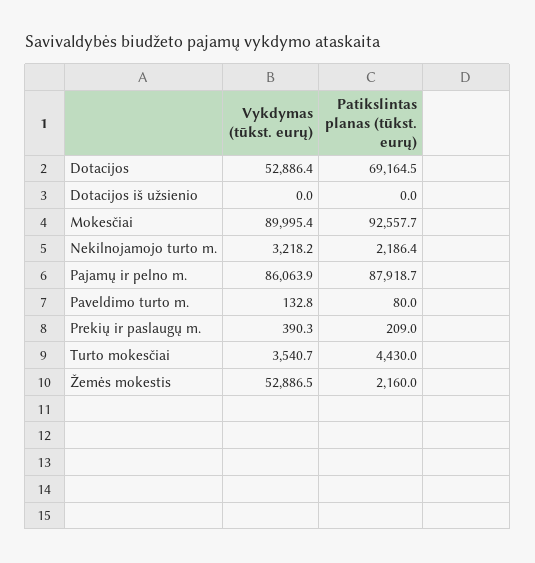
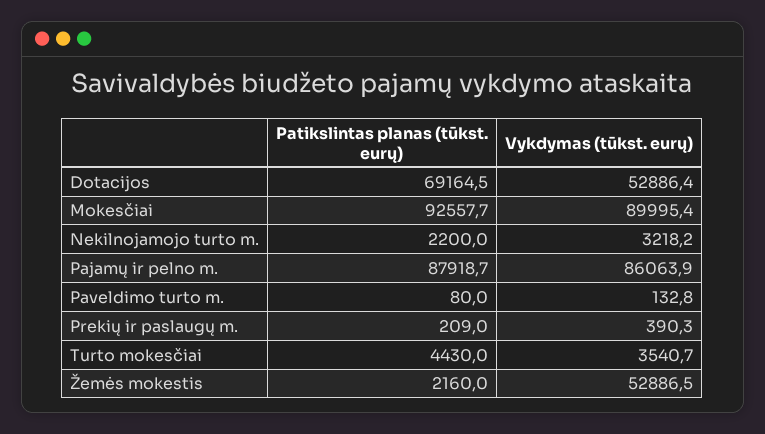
  {
    "Vykdymas (tūkst. eurų)": {
      "Dotacijos": 52886.4,
-     "Dotacijos iš užsienio": 0,
      "Mokesčiai": 89995.4,
      "Nekilnojamojo turto m.": 3218.2,
      "Pajamų ir pelno m.": 86063.9,
      "Paveldimo turto m.": 132.8,
      "Prekių ir paslaugų m.": 390.3,
      "Turto mokesčiai": 3540.7,
      "Žemės mokestis": 52886.5
    },
    "Patikslintas planas (tūkst. eurų)": {
      "Dotacijos": 69164.5,
-     "Dotacijos iš užsienio": 0,
      "Mokesčiai": 92557.7,
-     "Nekilnojamojo turto m.": 2186.4,
+     "Nekilnojamojo turto m.": 2200,
      "Pajamų ir pelno m.": 87918.7,
      "Paveldimo turto m.": 80,
      "Prekių ir paslaugų m.": 209,
      "Turto mokesčiai": 4430,
      "Žemės mokestis": 2160
    }
  }

